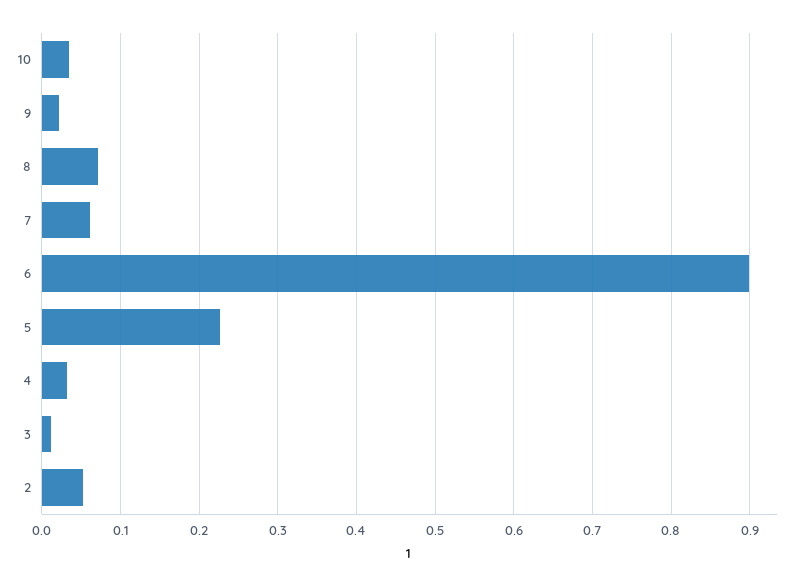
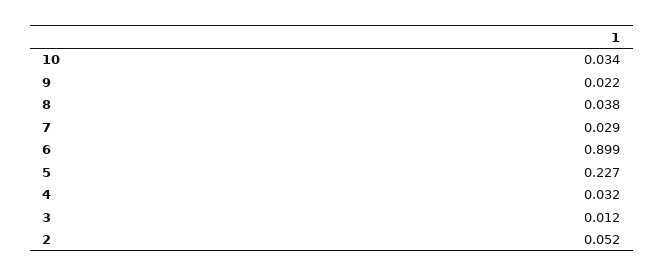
  {
    "10": 0.034,
    "9": 0.022,
-   "8": 0.07,
+   "8": 0.038,
-   "7": 0.06,
+   "7": 0.029,
    "6": 0.899,
    "5": 0.227,
    "4": 0.032,
    "3": 0.012,
    "2": 0.052
  }

